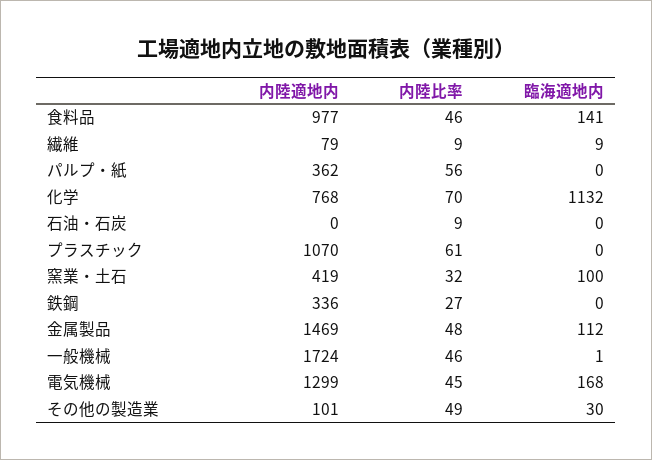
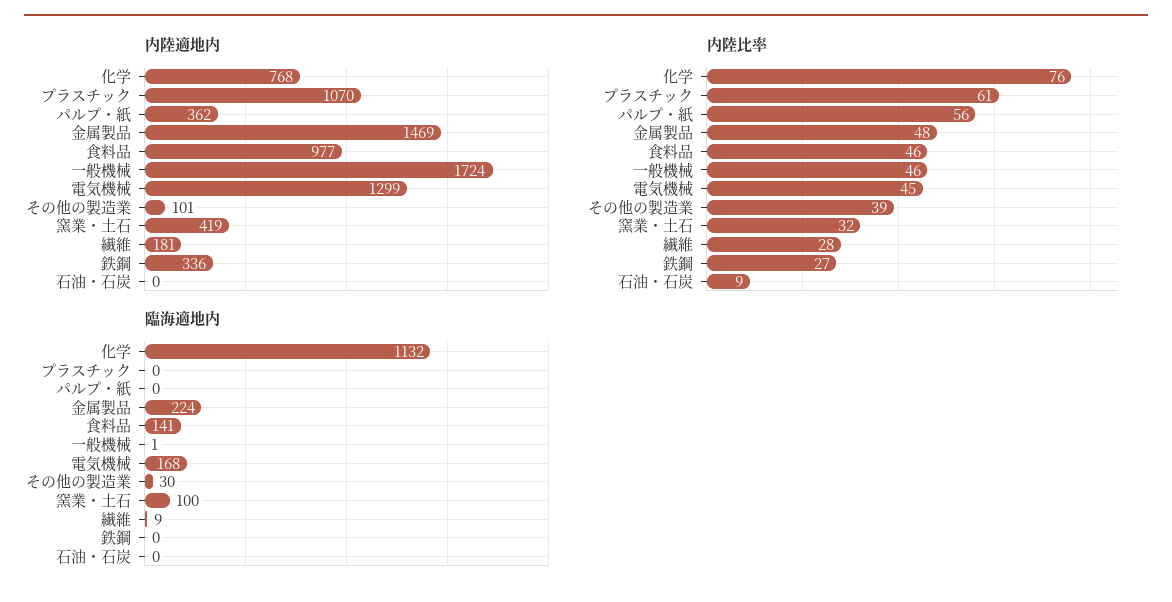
  {
    "内陸適地内": {
      "食料品": 977,
-     "繊維": 79,
+     "繊維": 181,
      "パルプ・紙": 362,
      "化学": 768,
      "石油・石炭": 0,
      "プラスチック": 1070,
      "窯業・土石": 419,
      "鉄鋼": 336,
      "金属製品": 1469,
      "一般機械": 1724,
      "電気機械": 1299,
      "その他の製造業": 101
    },
    "内陸比率": {
      "食料品": 46,
-     "繊維": 9,
+     "繊維": 28,
      "パルプ・紙": 56,
-     "化学": 70,
+     "化学": 76,
      "石油・石炭": 9,
      "プラスチック": 61,
      "窯業・土石": 32,
      "鉄鋼": 27,
      "金属製品": 48,
      "一般機械": 46,
      "電気機械": 45,
-     "その他の製造業": 49
+     "その他の製造業": 39
    },
    "臨海適地内": {
      "食料品": 141,
      "繊維": 9,
      "パルプ・紙": 0,
      "化学": 1132,
      "石油・石炭": 0,
      "プラスチック": 0,
      "窯業・土石": 100,
      "鉄鋼": 0,
-     "金属製品": 112,
+     "金属製品": 224,
      "一般機械": 1,
      "電気機械": 168,
      "その他の製造業": 30
    }
  }

